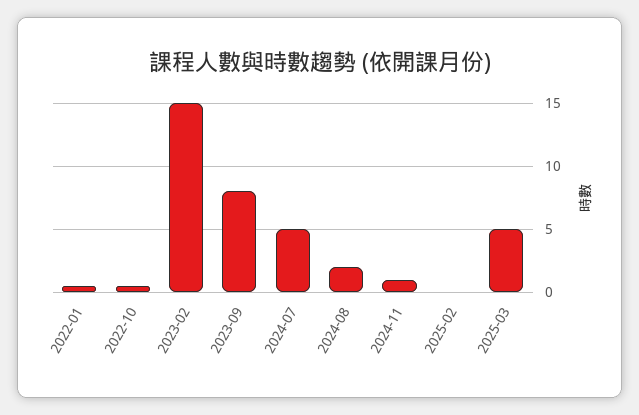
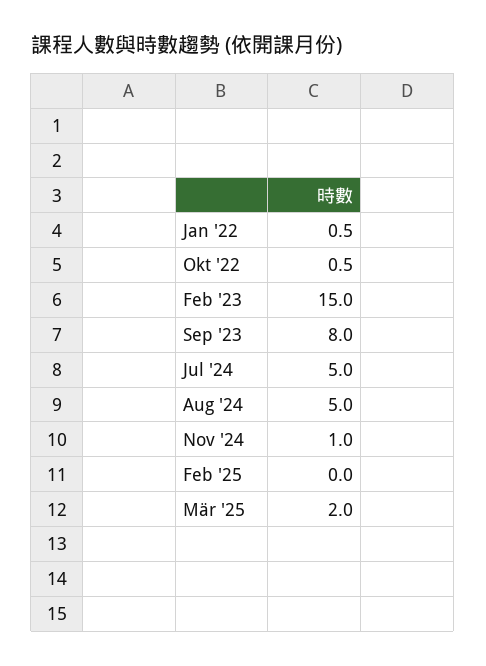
  {
    "2022-01": 0.5,
    "2022-10": 0.5,
    "2023-02": 15,
    "2023-09": 8,
    "2024-07": 5,
-   "2024-08": 2,
+   "2024-08": 5,
    "2024-11": 1,
    "2025-02": 0,
-   "2025-03": 5
+   "2025-03": 2
  }

